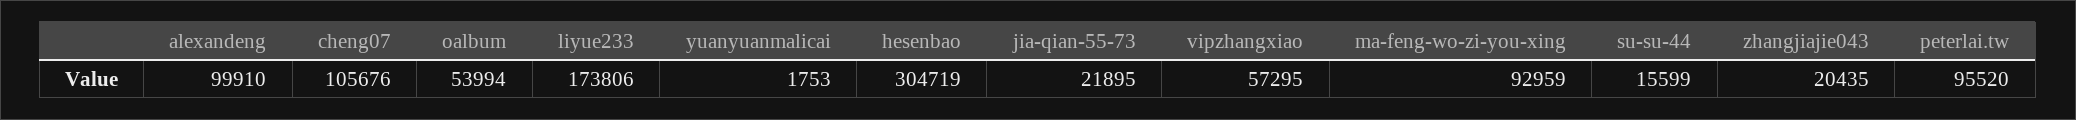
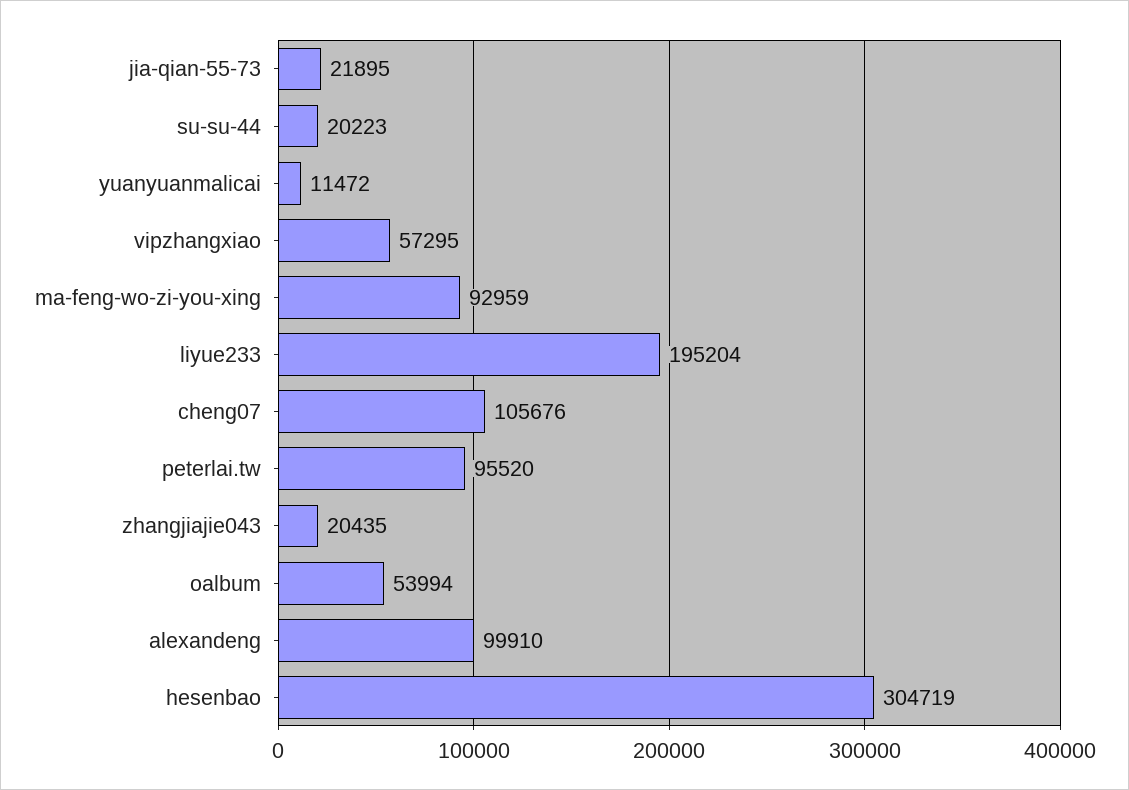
  {
    "alexandeng": 99910,
    "cheng07": 105676,
    "oalbum": 53994,
-   "liyue233": 173806,
+   "liyue233": 195204,
-   "yuanyuanmalicai": 1753,
+   "yuanyuanmalicai": 11472,
    "hesenbao": 304719,
    "jia-qian-55-73": 21895,
    "vipzhangxiao": 57295,
    "ma-feng-wo-zi-you-xing": 92959,
-   "su-su-44": 15599,
+   "su-su-44": 20223,
    "zhangjiajie043": 20435,
    "peterlai.tw": 95520
  }

